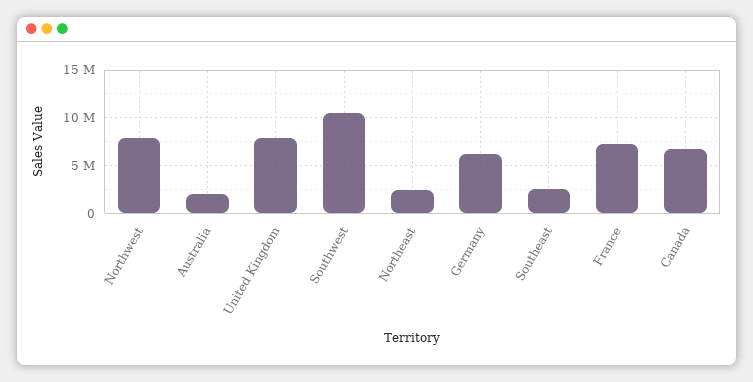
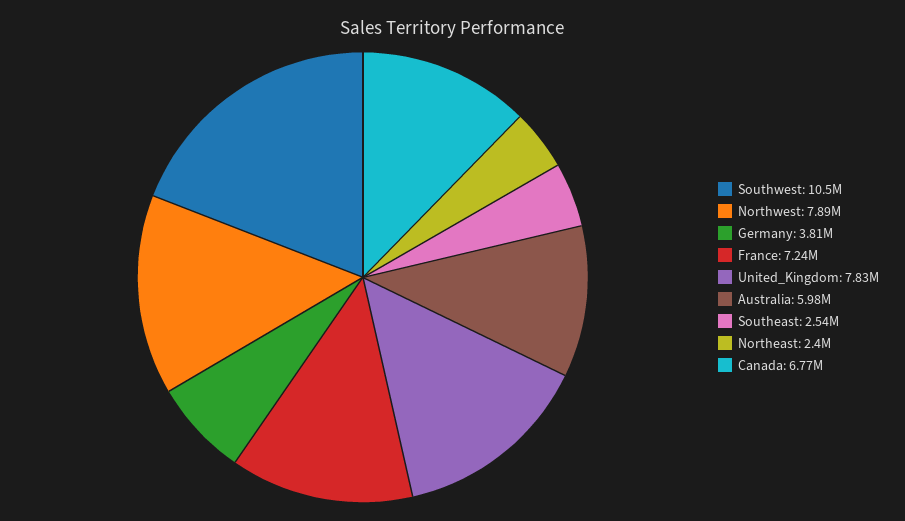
  {
    "Northwest": 7890000,
-   "Australia": 2000000,
+   "Australia": 5980000,
    "United Kingdom": 7830000,
    "Southwest": 10500000,
    "Northeast": 2400000,
-   "Germany": 6000000,
+   "Germany": 3810000,
    "Southeast": 2540000,
    "France": 7240000,
    "Canada": 6770000
  }

